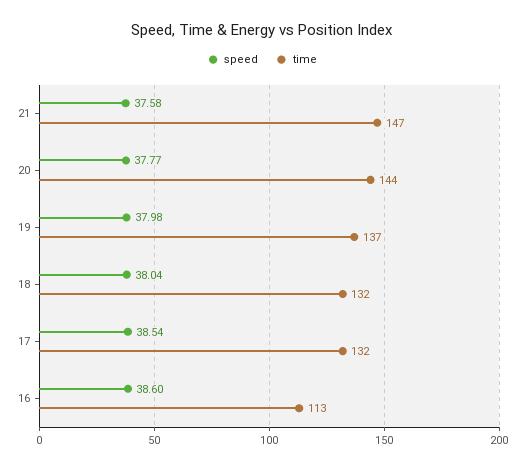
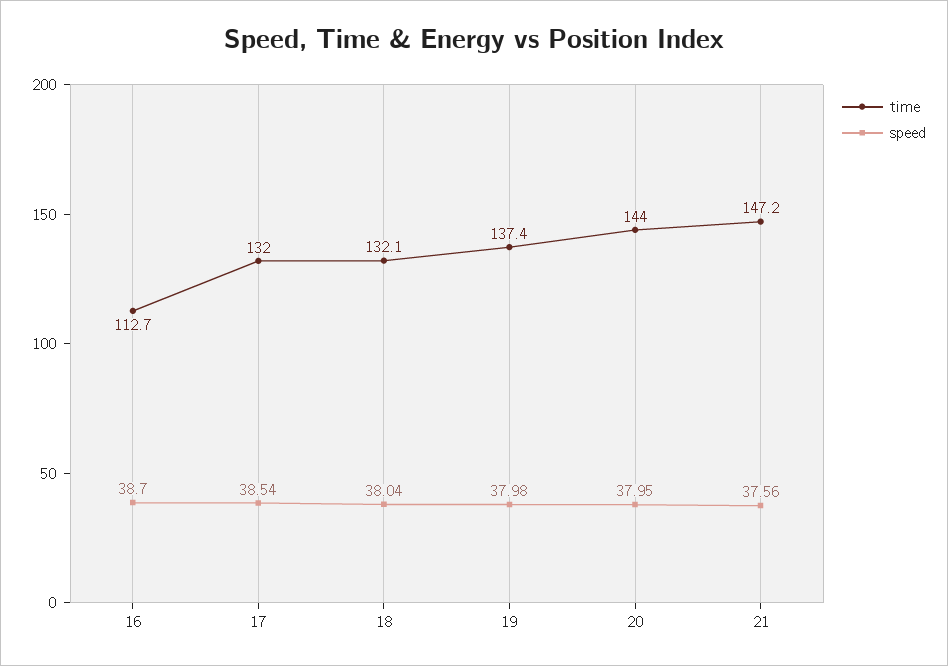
  {
    "speed": {
-     "21": 37.58,
+     "21": 37.56,
-     "20": 37.77,
+     "20": 37.95,
      "19": 37.98,
      "18": 38.04,
      "17": 38.54,
-     "16": 38.6
+     "16": 38.7
    },
    "time": {
      "21": 147.2,
      "20": 144,
      "19": 137.4,
      "18": 132.1,
      "17": 132,
      "16": 112.7
    }
  }

